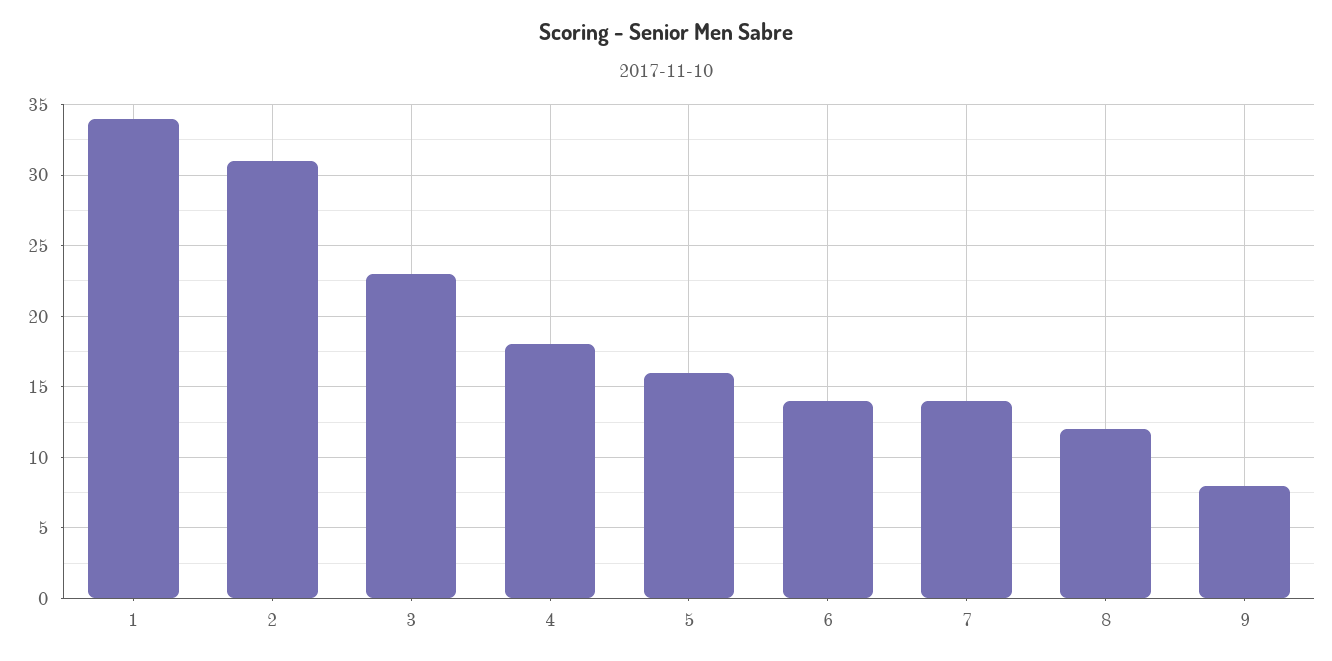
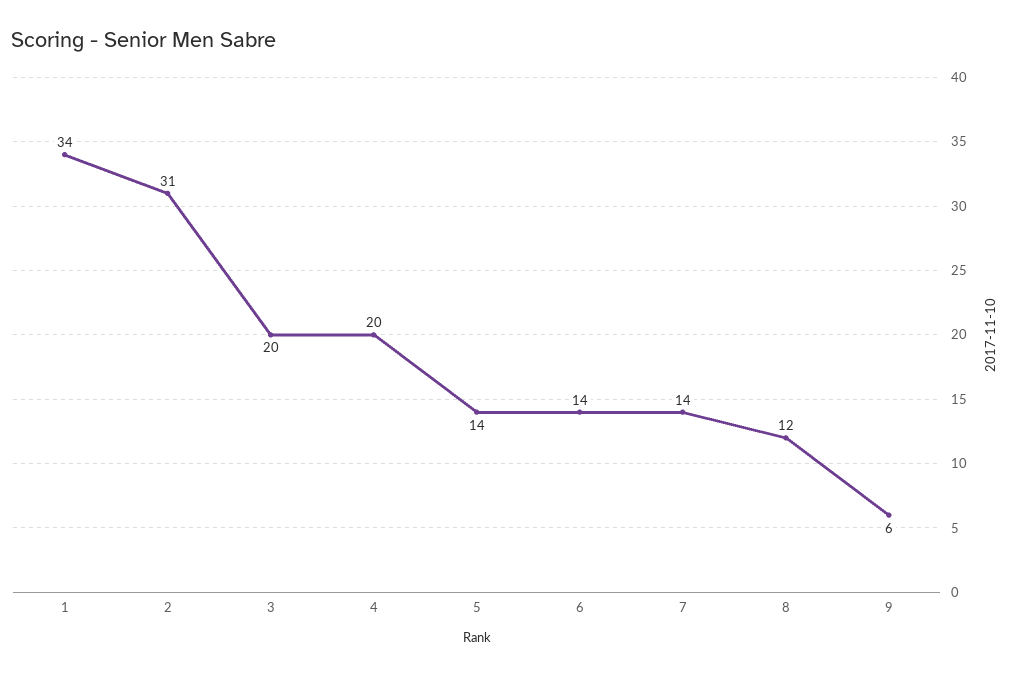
  {
    "1": 34,
    "2": 31,
-   "3": 23,
+   "3": 20,
-   "4": 18,
+   "4": 20,
-   "5": 16,
+   "5": 14,
    "6": 14,
    "7": 14,
    "8": 12,
-   "9": 8
+   "9": 6
  }

